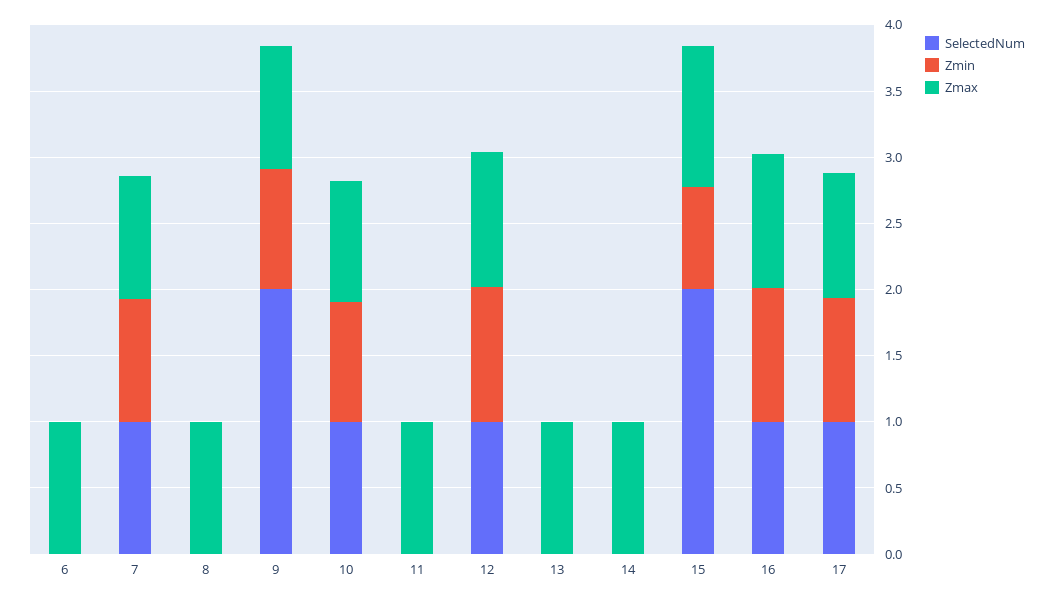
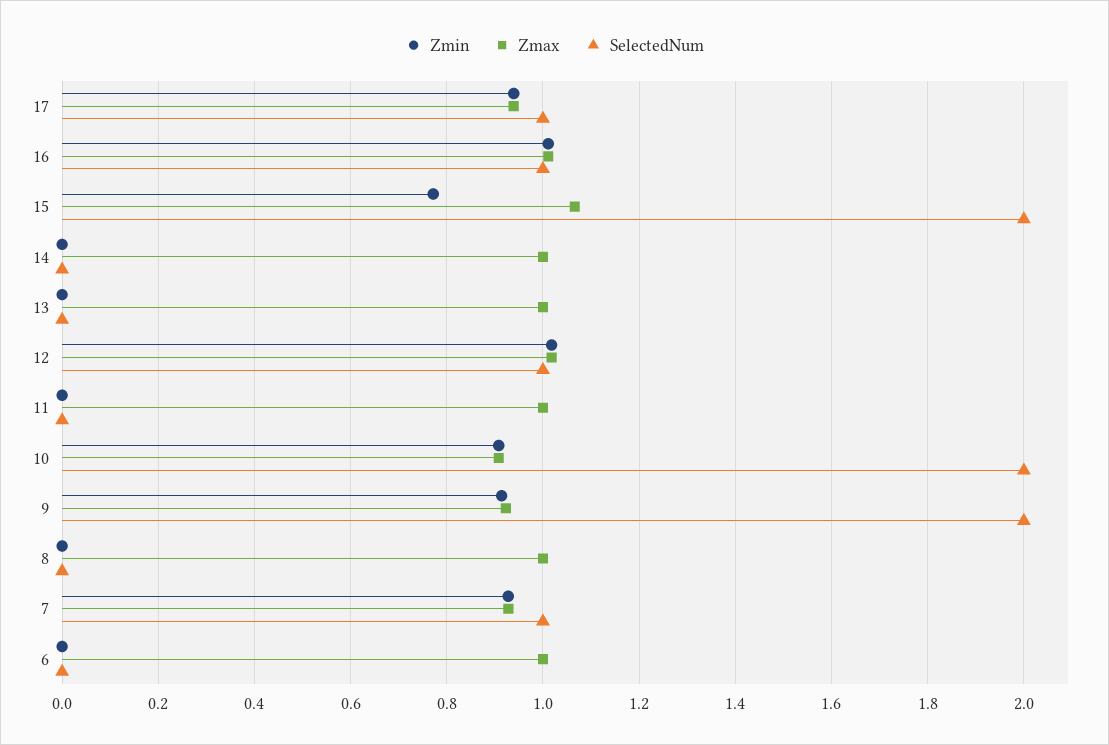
  {
    "SelectedNum": {
      "6": 0,
      "7": 1,
      "8": 0,
      "9": 2,
-     "10": 1,
+     "10": 2,
      "11": 0,
      "12": 1,
      "13": 0,
      "14": 0,
      "15": 2,
      "16": 1,
      "17": 1
    },
    "Zmin": {
      "6": 0,
      "7": 0.92,
      "8": 0,
      "9": 0.92,
      "10": 0.9,
      "11": 0,
      "12": 1.02,
      "13": 0,
      "14": 0,
      "15": 0.78,
      "16": 1.02,
      "17": 0.94
    },
    "Zmax": {
      "6": 1,
      "7": 0.92,
      "8": 1,
      "9": 0.92,
      "10": 0.9,
      "11": 1,
      "12": 1.02,
      "13": 1,
      "14": 1,
      "15": 1.06,
      "16": 1.02,
      "17": 0.94
    }
  }

